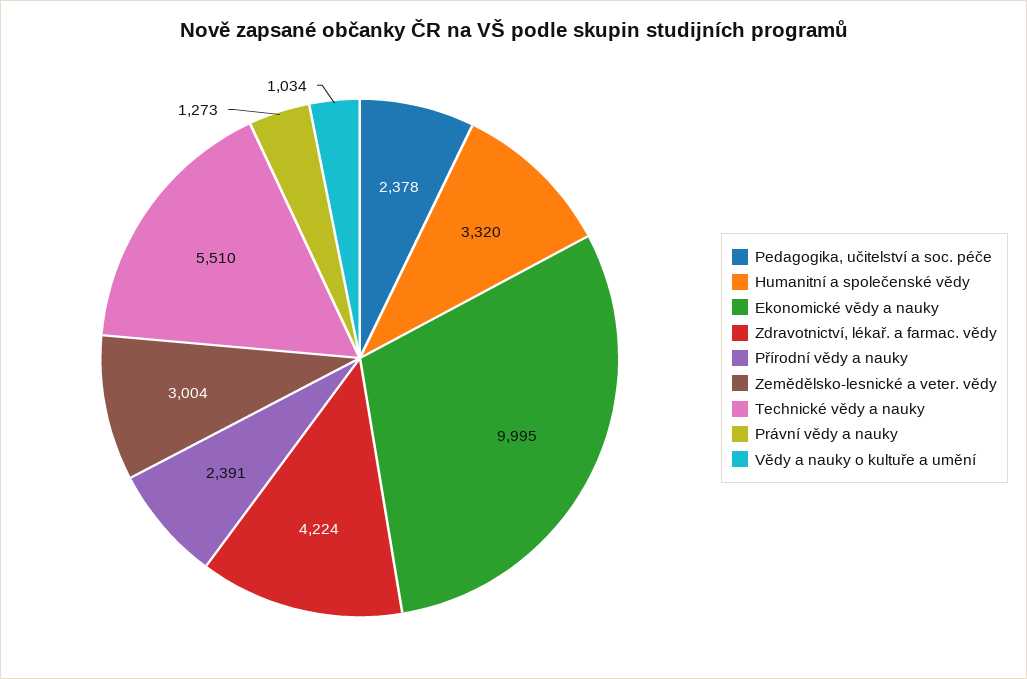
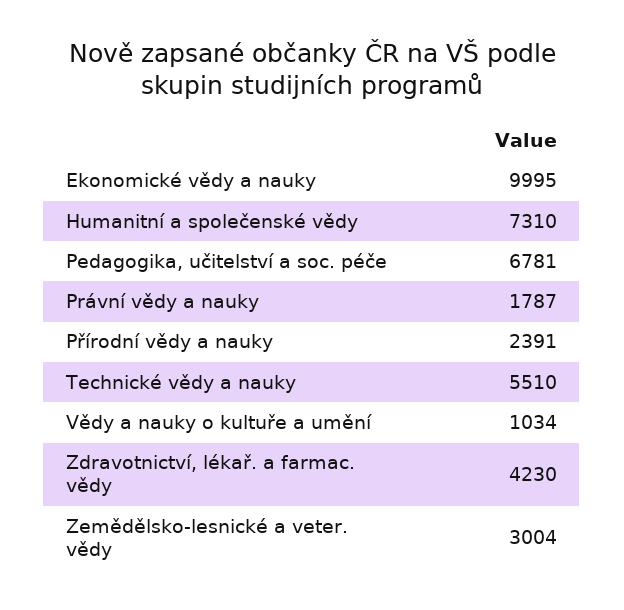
  {
-   "Pedagogika, učitelství a soc. péče": 2378,
+   "Pedagogika, učitelství a soc. péče": 6781,
-   "Humanitní a společenské vědy": 3320,
+   "Humanitní a společenské vědy": 7310,
    "Ekonomické vědy a nauky": 9995,
-   "Zdravotnictví, lékař. a farmac. vědy": 4224,
+   "Zdravotnictví, lékař. a farmac. vědy": 4230,
    "Přírodní vědy a nauky": 2391,
    "Zemědělsko-lesnické a veter. vědy": 3004,
    "Technické vědy a nauky": 5510,
-   "Právní vědy a nauky": 1273,
+   "Právní vědy a nauky": 1787,
    "Vědy a nauky o kultuře a umění": 1034
  }

